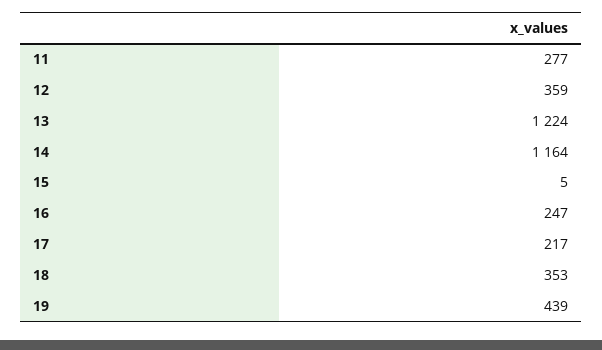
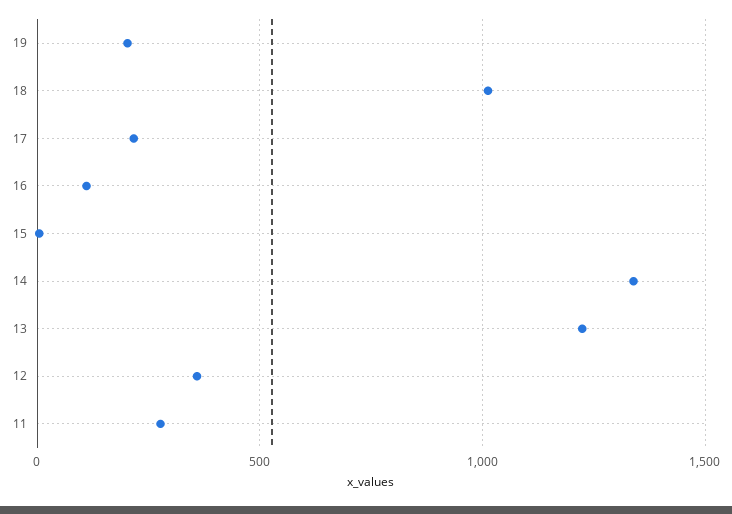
  {
    "11": 277,
    "12": 359,
    "13": 1224,
-   "14": 1164,
+   "14": 1350,
    "15": 5,
-   "16": 247,
+   "16": 100,
    "17": 217,
-   "18": 353,
+   "18": 1000,
-   "19": 439
+   "19": 200
  }

